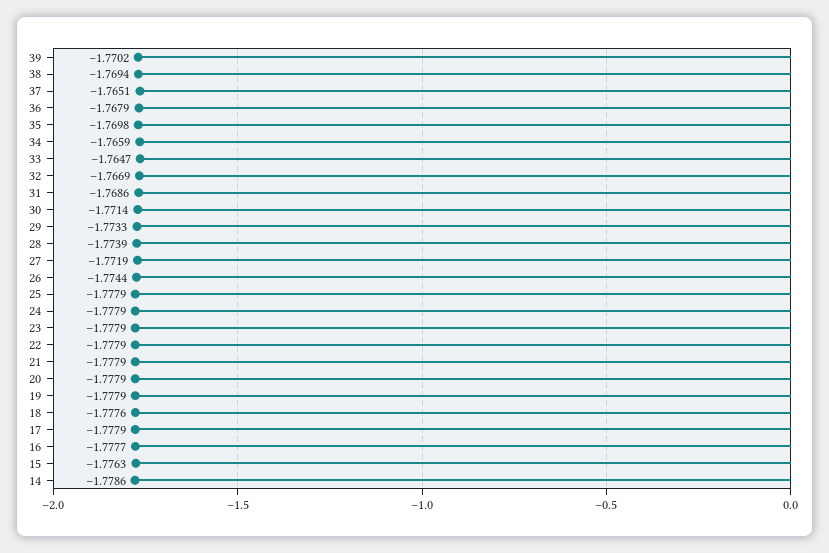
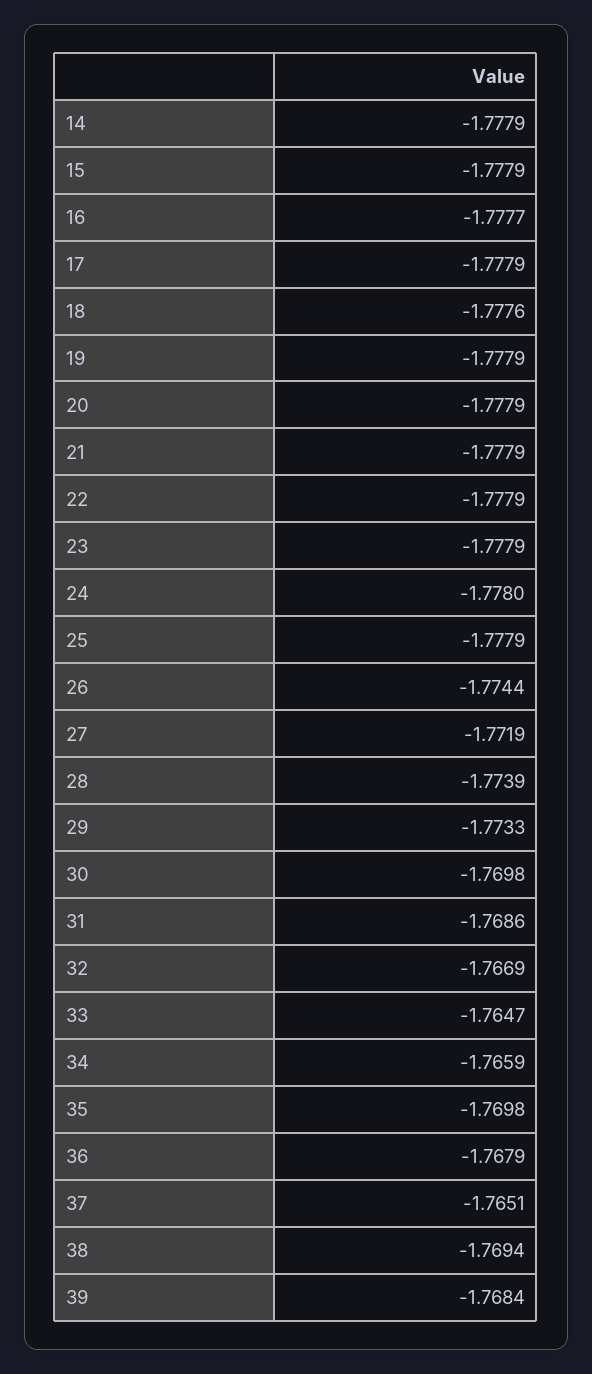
  {
-   "39": -1.7702,
+   "39": -1.7684,
    "38": -1.7694,
    "37": -1.7651,
    "36": -1.7679,
    "35": -1.7698,
    "34": -1.7659,
    "33": -1.7647,
    "32": -1.7669,
    "31": -1.7686,
-   "30": -1.7714,
+   "30": -1.7698,
    "29": -1.7733,
    "28": -1.7739,
    "27": -1.7719,
    "26": -1.7744,
    "25": -1.7779,
-   "24": -1.7779,
+   "24": -1.778,
    "23": -1.7779,
    "22": -1.7779,
    "21": -1.7779,
    "20": -1.7779,
    "19": -1.7779,
    "18": -1.7776,
    "17": -1.7779,
    "16": -1.7777,
-   "15": -1.7763,
+   "15": -1.7779,
-   "14": -1.7786
+   "14": -1.7779
  }

